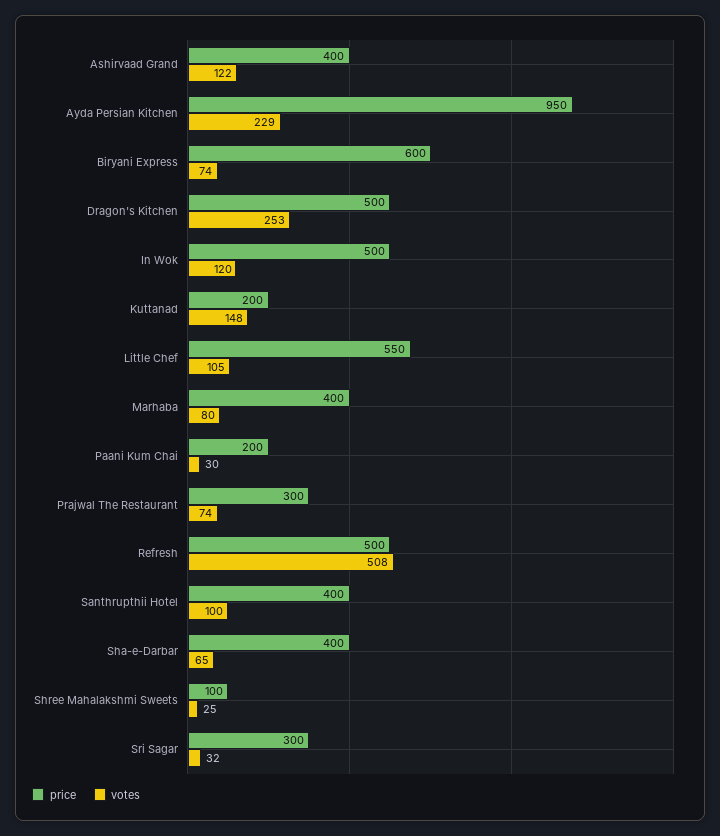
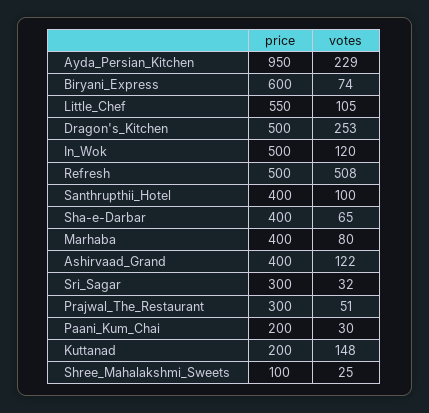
  {
    "price": {
      "Ashirvaad Grand": 400,
      "Ayda Persian Kitchen": 950,
      "Biryani Express": 600,
      "Dragon's Kitchen": 500,
      "In Wok": 500,
      "Kuttanad": 200,
      "Little Chef": 550,
      "Marhaba": 400,
      "Paani Kum Chai": 200,
      "Prajwal The Restaurant": 300,
      "Refresh": 500,
      "Santhrupthii Hotel": 400,
      "Sha-e-Darbar": 400,
      "Shree Mahalakshmi Sweets": 100,
      "Sri Sagar": 300
    },
    "votes": {
      "Ashirvaad Grand": 122,
      "Ayda Persian Kitchen": 229,
      "Biryani Express": 74,
      "Dragon's Kitchen": 253,
      "In Wok": 120,
      "Kuttanad": 148,
      "Little Chef": 105,
      "Marhaba": 80,
      "Paani Kum Chai": 30,
-     "Prajwal The Restaurant": 74,
+     "Prajwal The Restaurant": 51,
      "Refresh": 508,
      "Santhrupthii Hotel": 100,
      "Sha-e-Darbar": 65,
      "Shree Mahalakshmi Sweets": 25,
      "Sri Sagar": 32
    }
  }

